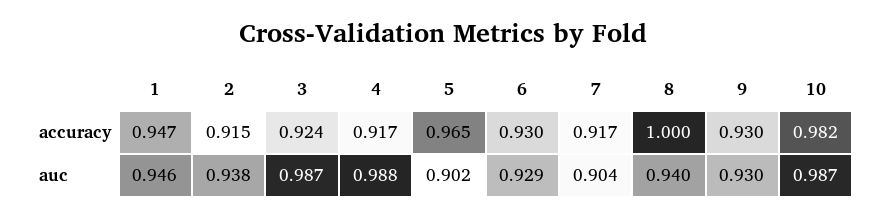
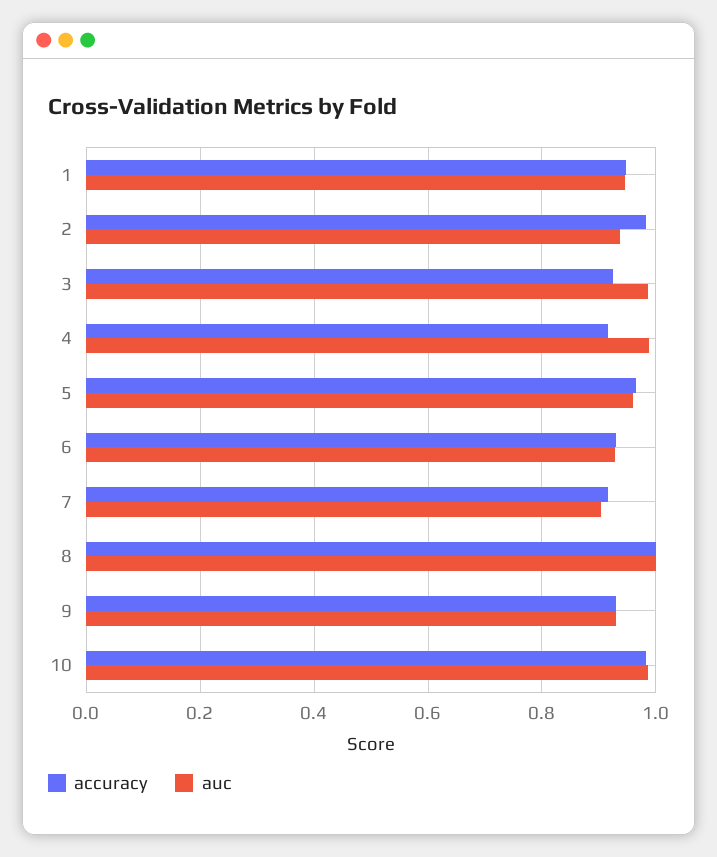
  {
    "accuracy": {
      "1": 0.947,
-     "2": 0.915,
+     "2": 0.98,
      "3": 0.924,
      "4": 0.917,
      "5": 0.965,
      "6": 0.93,
      "7": 0.917,
      "8": 1,
      "9": 0.93,
      "10": 0.982
    },
    "auc": {
      "1": 0.946,
      "2": 0.938,
      "3": 0.987,
      "4": 0.988,
-     "5": 0.902,
+     "5": 0.96,
      "6": 0.929,
      "7": 0.904,
-     "8": 0.94,
+     "8": 1,
      "9": 0.93,
      "10": 0.987
    }
  }

